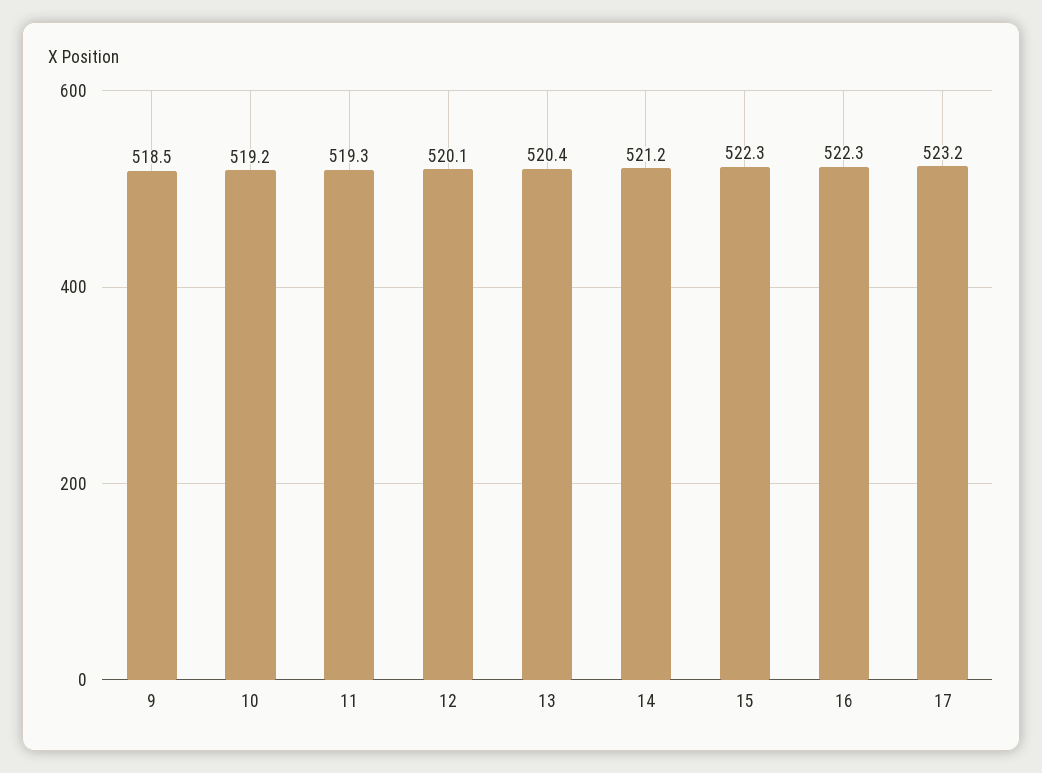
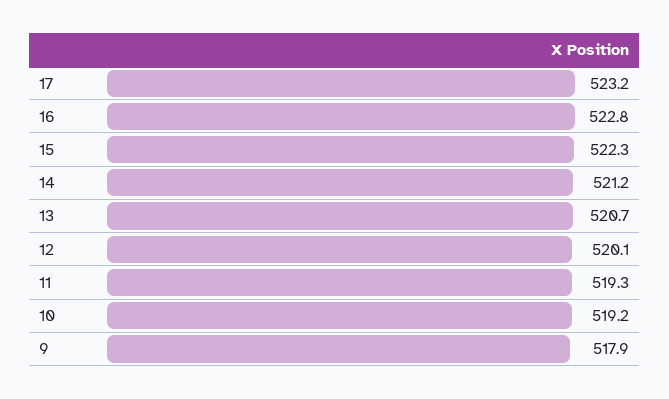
  {
-   "9": 518.5,
+   "9": 517.9,
    "10": 519.2,
    "11": 519.3,
    "12": 520.1,
-   "13": 520.4,
+   "13": 520.7,
    "14": 521.2,
    "15": 522.3,
-   "16": 522.3,
+   "16": 522.8,
    "17": 523.2
  }

